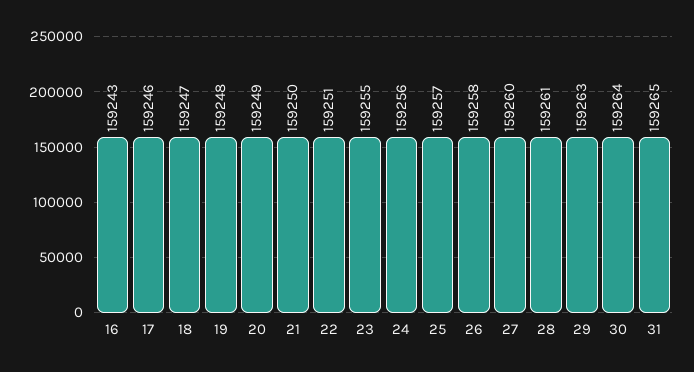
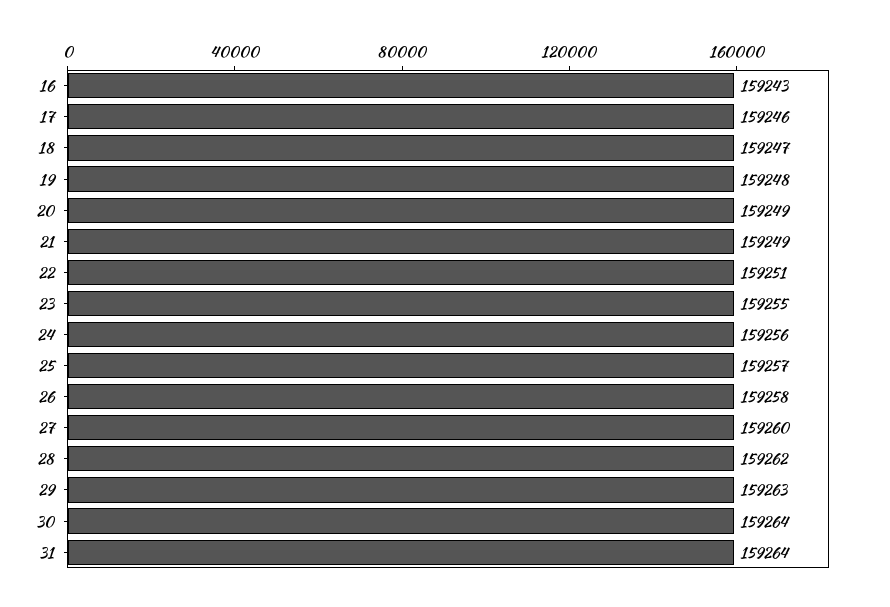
  {
    "16": 159243,
    "17": 159246,
    "18": 159247,
    "19": 159248,
    "20": 159249,
-   "21": 159250,
+   "21": 159249,
    "22": 159251,
    "23": 159255,
    "24": 159256,
    "25": 159257,
    "26": 159258,
    "27": 159260,
-   "28": 159261,
+   "28": 159262,
    "29": 159263,
    "30": 159264,
-   "31": 159265
+   "31": 159264
  }

